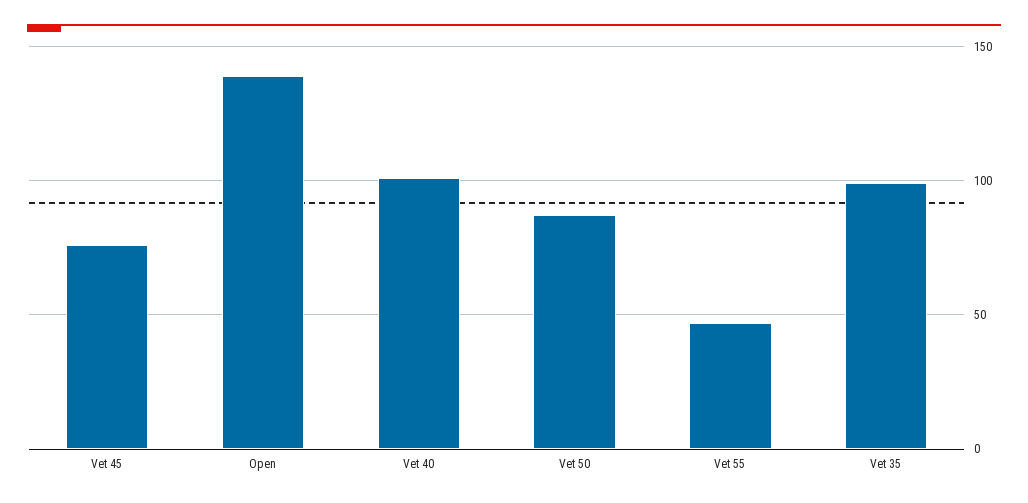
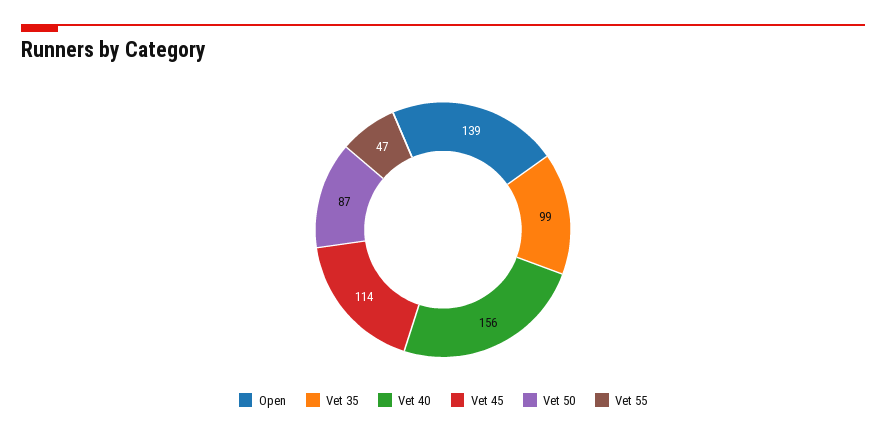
  {
-   "Vet 45": 75,
+   "Vet 45": 114,
    "Open": 139,
-   "Vet 40": 100,
+   "Vet 40": 156,
    "Vet 50": 87,
    "Vet 55": 47,
    "Vet 35": 99
  }

